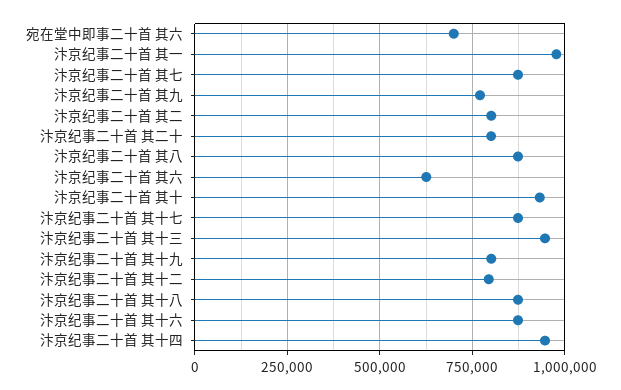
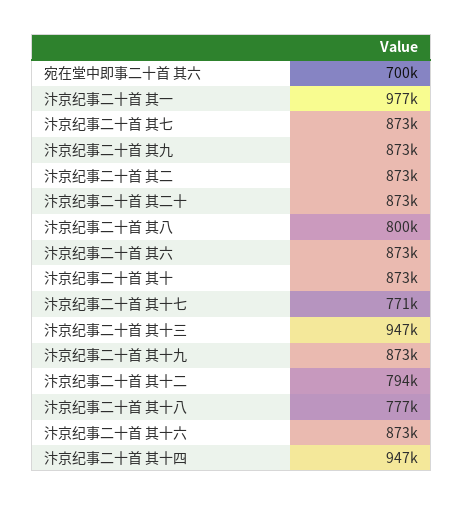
  {
    "宛在堂中即事二十首 其六": 700000,
    "汴京纪事二十首 其一": 977000,
    "汴京纪事二十首 其七": 873000,
-   "汴京纪事二十首 其九": 775000,
+   "汴京纪事二十首 其九": 873000,
-   "汴京纪事二十首 其二": 800000,
+   "汴京纪事二十首 其二": 873000,
-   "汴京纪事二十首 其二十": 800000,
+   "汴京纪事二十首 其二十": 873000,
-   "汴京纪事二十首 其八": 875000,
+   "汴京纪事二十首 其八": 800000,
-   "汴京纪事二十首 其六": 625000,
+   "汴京纪事二十首 其六": 873000,
-   "汴京纪事二十首 其十": 925000,
+   "汴京纪事二十首 其十": 873000,
-   "汴京纪事二十首 其十七": 875000,
+   "汴京纪事二十首 其十七": 771000,
    "汴京纪事二十首 其十三": 947000,
-   "汴京纪事二十首 其十九": 800000,
+   "汴京纪事二十首 其十九": 873000,
    "汴京纪事二十首 其十二": 794000,
-   "汴京纪事二十首 其十八": 875000,
+   "汴京纪事二十首 其十八": 777000,
    "汴京纪事二十首 其十六": 873000,
    "汴京纪事二十首 其十四": 947000
  }

